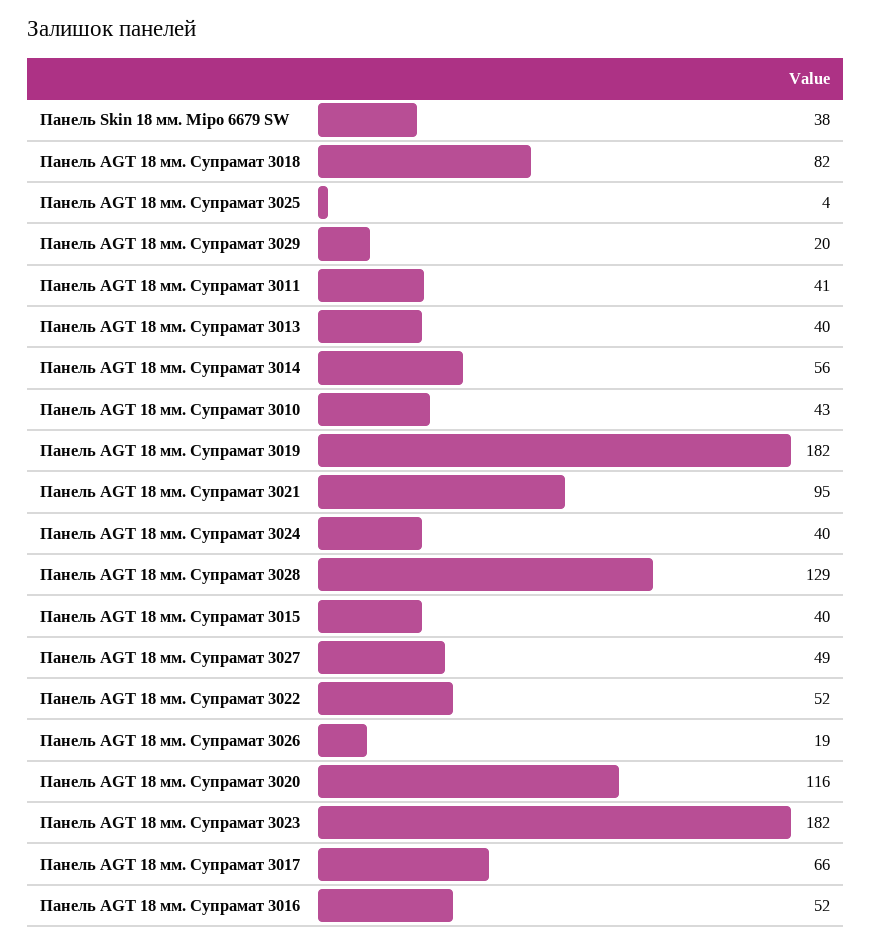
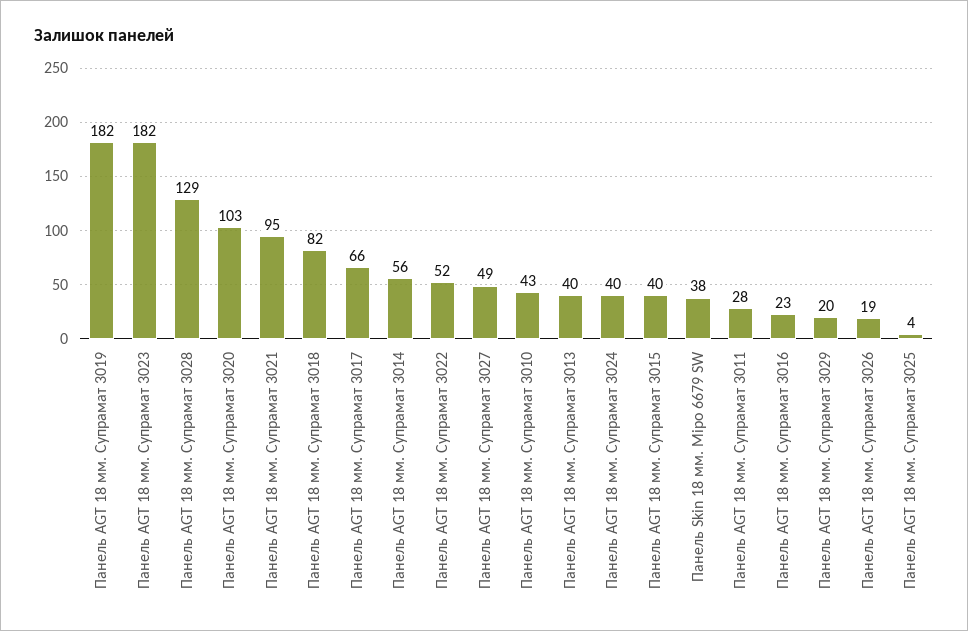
  {
    "Панель Skin 18 мм. Міро 6679 SW": 38,
    "Панель AGT 18 мм. Супрамат 3018": 82,
    "Панель AGT 18 мм. Супрамат 3025": 4,
    "Панель AGT 18 мм. Супрамат 3029": 20,
-   "Панель AGT 18 мм. Супрамат 3011": 41,
+   "Панель AGT 18 мм. Супрамат 3011": 28,
    "Панель AGT 18 мм. Супрамат 3013": 40,
    "Панель AGT 18 мм. Супрамат 3014": 56,
    "Панель AGT 18 мм. Супрамат 3010": 43,
    "Панель AGT 18 мм. Супрамат 3019": 182,
    "Панель AGT 18 мм. Супрамат 3021": 95,
    "Панель AGT 18 мм. Супрамат 3024": 40,
    "Панель AGT 18 мм. Супрамат 3028": 129,
    "Панель AGT 18 мм. Супрамат 3015": 40,
    "Панель AGT 18 мм. Супрамат 3027": 49,
    "Панель AGT 18 мм. Супрамат 3022": 52,
    "Панель AGT 18 мм. Супрамат 3026": 19,
-   "Панель AGT 18 мм. Супрамат 3020": 116,
+   "Панель AGT 18 мм. Супрамат 3020": 103,
    "Панель AGT 18 мм. Супрамат 3023": 182,
    "Панель AGT 18 мм. Супрамат 3017": 66,
-   "Панель AGT 18 мм. Супрамат 3016": 52
+   "Панель AGT 18 мм. Супрамат 3016": 23
  }

